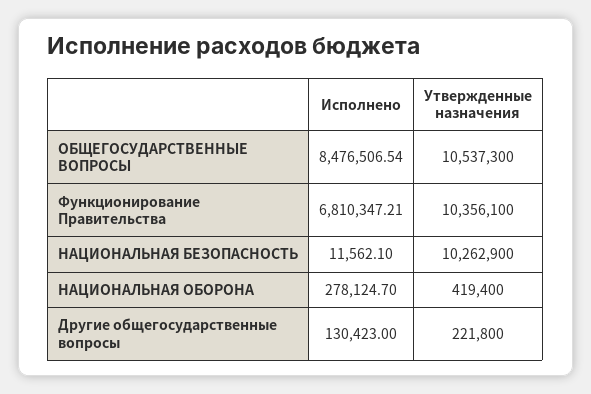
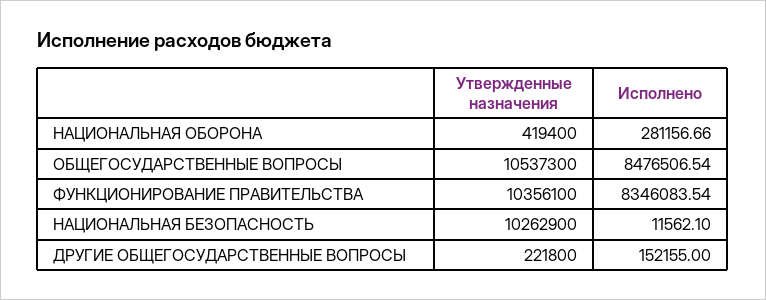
  {
    "Исполнено": {
      "ОБЩЕГОСУДАРСТВЕННЫЕ ВОПРОСЫ": 8476506.54,
-     "Функционирование Правительства": 6810347.21,
+     "Функционирование Правительства": 8346083.54,
      "НАЦИОНАЛЬНАЯ БЕЗОПАСНОСТЬ": 11562.1,
-     "НАЦИОНАЛЬНАЯ ОБОРОНА": 278124.7,
+     "НАЦИОНАЛЬНАЯ ОБОРОНА": 281156.66,
-     "Другие общегосударственные вопросы": 130423
+     "Другие общегосударственные вопросы": 152155
    },
    "Утвержденные назначения": {
      "ОБЩЕГОСУДАРСТВЕННЫЕ ВОПРОСЫ": 10537300,
      "Функционирование Правительства": 10356100,
      "НАЦИОНАЛЬНАЯ БЕЗОПАСНОСТЬ": 10262900,
      "НАЦИОНАЛЬНАЯ ОБОРОНА": 419400,
      "Другие общегосударственные вопросы": 221800
    }
  }

